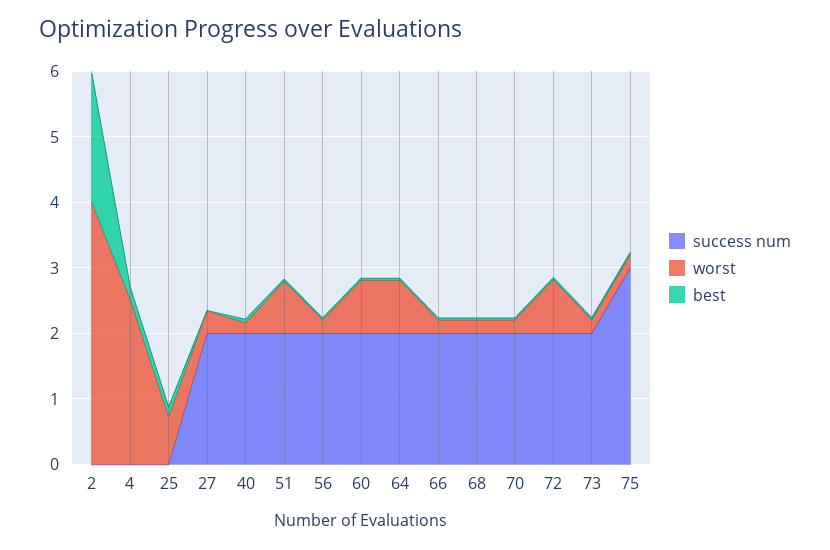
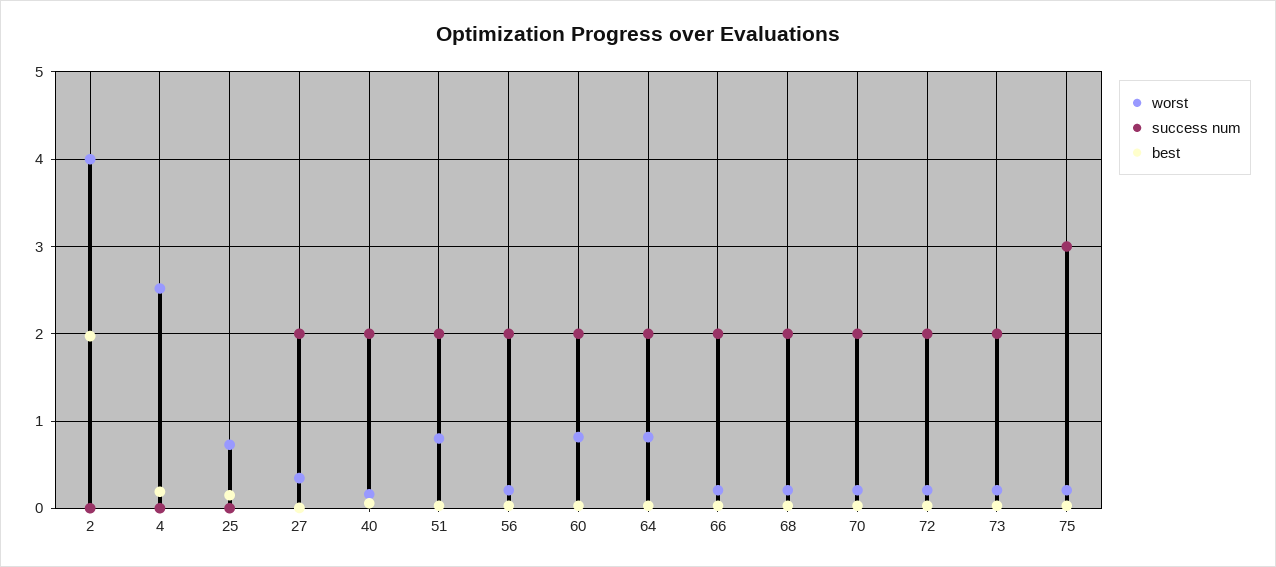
  {
    "success num": {
      "2": 0,
      "4": 0,
      "25": 0,
      "27": 2,
      "40": 2,
      "51": 2,
      "56": 2,
      "60": 2,
      "64": 2,
      "66": 2,
      "68": 2,
      "70": 2,
      "72": 2,
      "73": 2,
      "75": 3
    },
    "worst": {
      "2": 4,
      "4": 2.5,
      "25": 0.7,
      "27": 0.3,
      "40": 0.2,
      "51": 0.8,
      "56": 0.2,
      "60": 0.8,
      "64": 0.8,
      "66": 0.2,
      "68": 0.2,
      "70": 0.2,
-     "72": 0.8,
+     "72": 0.2,
      "73": 0.2,
      "75": 0.2
    },
    "best": {
      "2": 2,
      "4": 0.2,
      "25": 0.1,
      "27": 0,
      "40": 0.1,
      "51": 0,
      "56": 0,
      "60": 0,
      "64": 0,
      "66": 0,
      "68": 0,
      "70": 0,
      "72": 0,
      "73": 0,
      "75": 0
    }
  }

